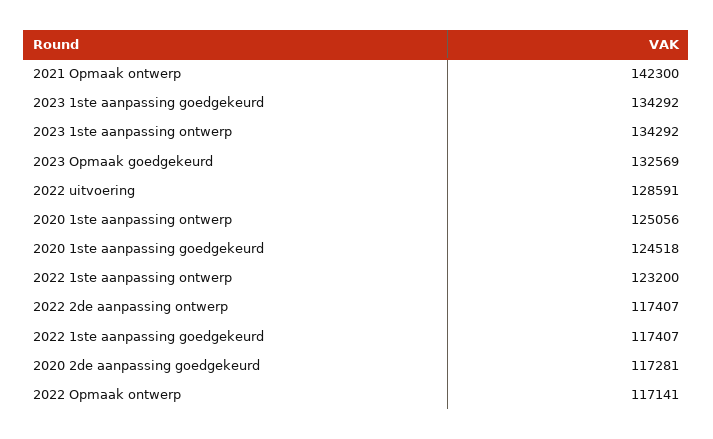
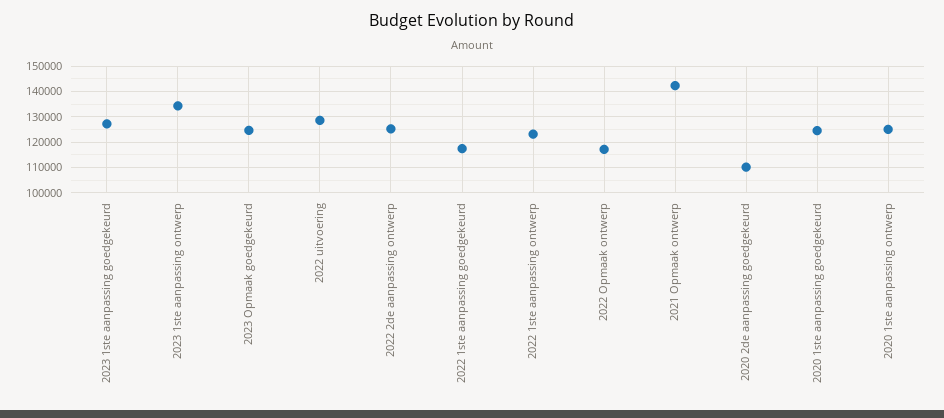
  {
    "2021 Opmaak ontwerp": 142300,
-   "2023 1ste aanpassing goedgekeurd": 134292,
+   "2023 1ste aanpassing goedgekeurd": 127500,
    "2023 1ste aanpassing ontwerp": 134292,
-   "2023 Opmaak goedgekeurd": 132569,
+   "2023 Opmaak goedgekeurd": 125000,
    "2022 uitvoering": 128591,
    "2020 1ste aanpassing ontwerp": 125056,
    "2020 1ste aanpassing goedgekeurd": 124518,
    "2022 1ste aanpassing ontwerp": 123200,
-   "2022 2de aanpassing ontwerp": 117407,
+   "2022 2de aanpassing ontwerp": 125000,
    "2022 1ste aanpassing goedgekeurd": 117407,
-   "2020 2de aanpassing goedgekeurd": 117281,
+   "2020 2de aanpassing goedgekeurd": 110000,
    "2022 Opmaak ontwerp": 117141
  }

